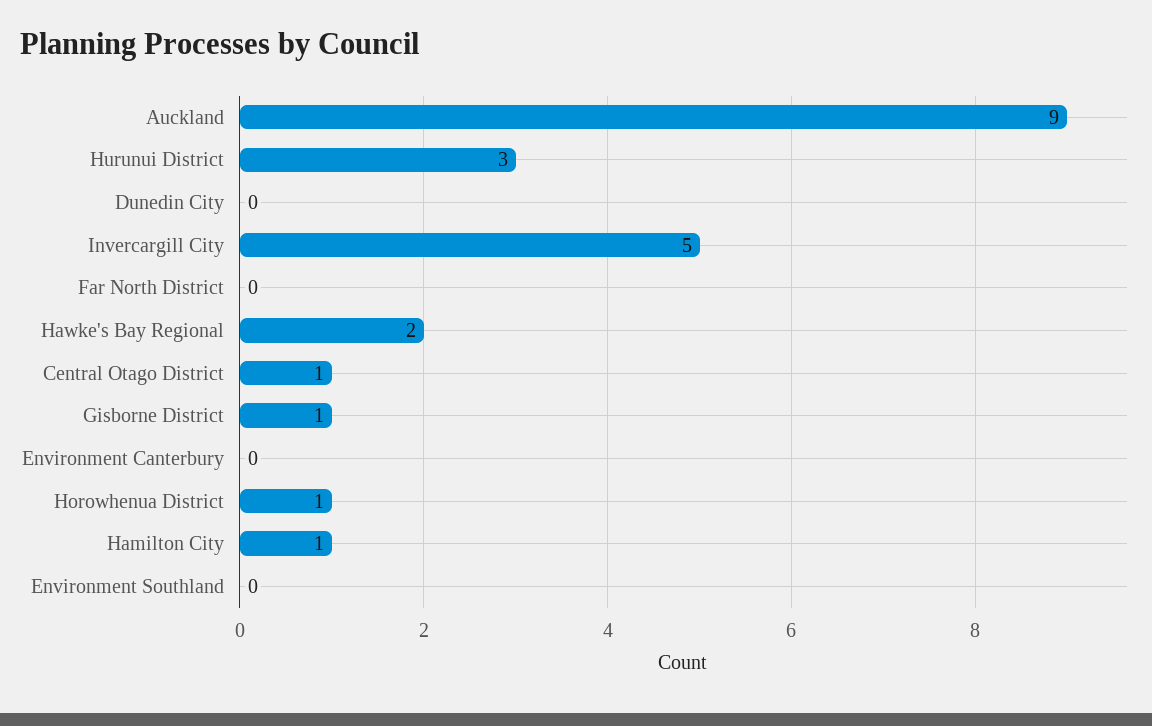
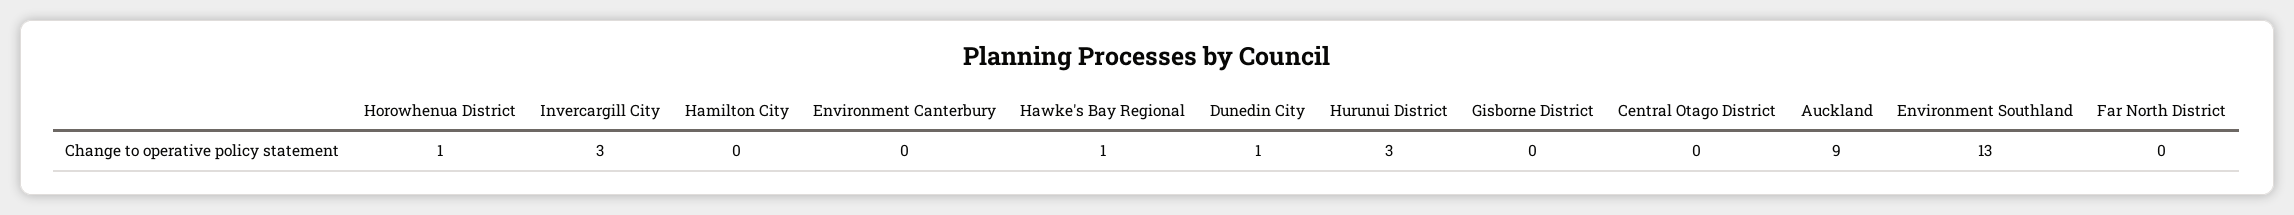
  {
    "Auckland": 9,
    "Hurunui District": 3,
-   "Dunedin City": 0,
+   "Dunedin City": 1,
-   "Invercargill City": 5,
+   "Invercargill City": 3,
    "Far North District": 0,
-   "Hawke's Bay Regional": 2,
+   "Hawke's Bay Regional": 1,
-   "Central Otago District": 1,
+   "Central Otago District": 0,
-   "Gisborne District": 1,
+   "Gisborne District": 0,
    "Environment Canterbury": 0,
    "Horowhenua District": 1,
-   "Hamilton City": 1,
+   "Hamilton City": 0,
-   "Environment Southland": 0
+   "Environment Southland": 13
  }

